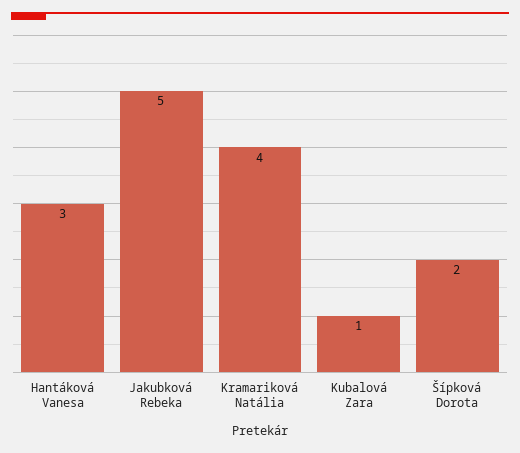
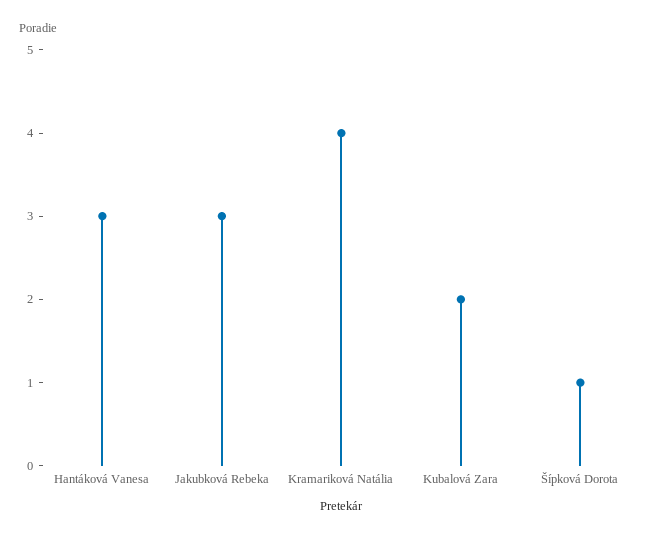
  {
    "Hantáková Vanesa": 3,
-   "Jakubková Rebeka": 5,
+   "Jakubková Rebeka": 3,
    "Kramariková Natália": 4,
-   "Kubalová Zara": 1,
+   "Kubalová Zara": 2,
-   "Šípková Dorota": 2
+   "Šípková Dorota": 1
  }

